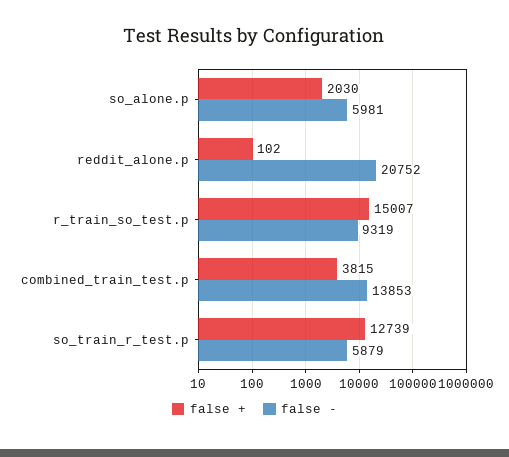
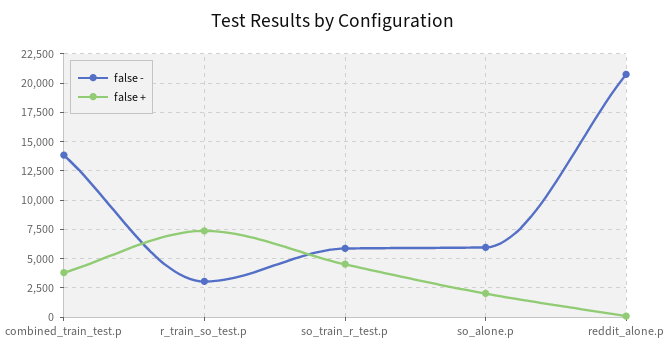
  {
    "false +": {
      "so_alone.p": 2030,
      "reddit_alone.p": 102,
-     "r_train_so_test.p": 15007,
+     "r_train_so_test.p": 7500,
      "combined_train_test.p": 3815,
-     "so_train_r_test.p": 12739
+     "so_train_r_test.p": 5000
    },
    "false -": {
      "so_alone.p": 5981,
      "reddit_alone.p": 20752,
-     "r_train_so_test.p": 9319,
+     "r_train_so_test.p": 2500,
      "combined_train_test.p": 13853,
      "so_train_r_test.p": 5879
    }
  }

